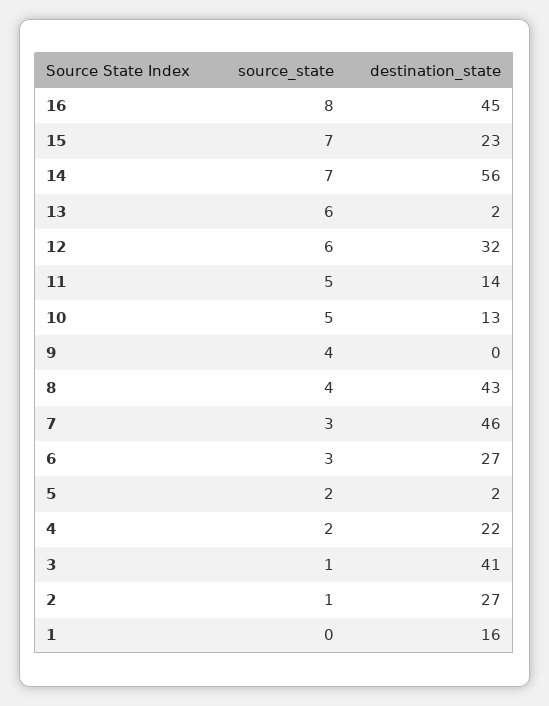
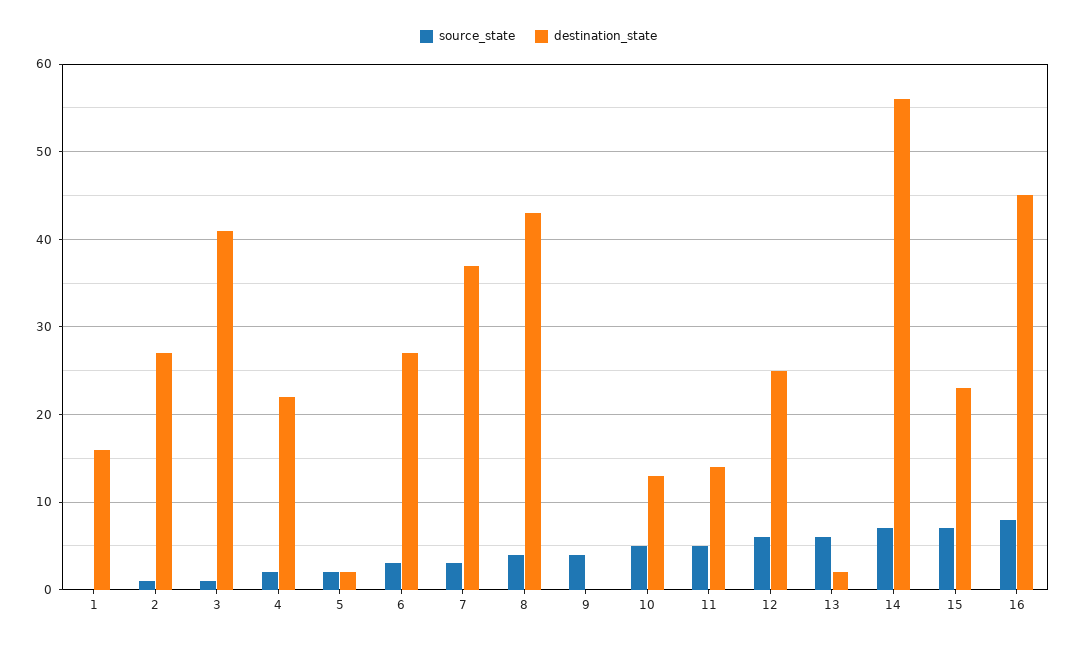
  {
    "source_state": {
      "16": 8,
      "15": 7,
      "14": 7,
      "13": 6,
      "12": 6,
      "11": 5,
      "10": 5,
      "9": 4,
      "8": 4,
      "7": 3,
      "6": 3,
      "5": 2,
      "4": 2,
      "3": 1,
      "2": 1,
      "1": 0
    },
    "destination_state": {
      "16": 45,
      "15": 23,
      "14": 56,
      "13": 2,
-     "12": 32,
+     "12": 25,
      "11": 14,
      "10": 13,
      "9": 0,
      "8": 43,
-     "7": 46,
+     "7": 37,
      "6": 27,
      "5": 2,
      "4": 22,
      "3": 41,
      "2": 27,
      "1": 16
    }
  }

